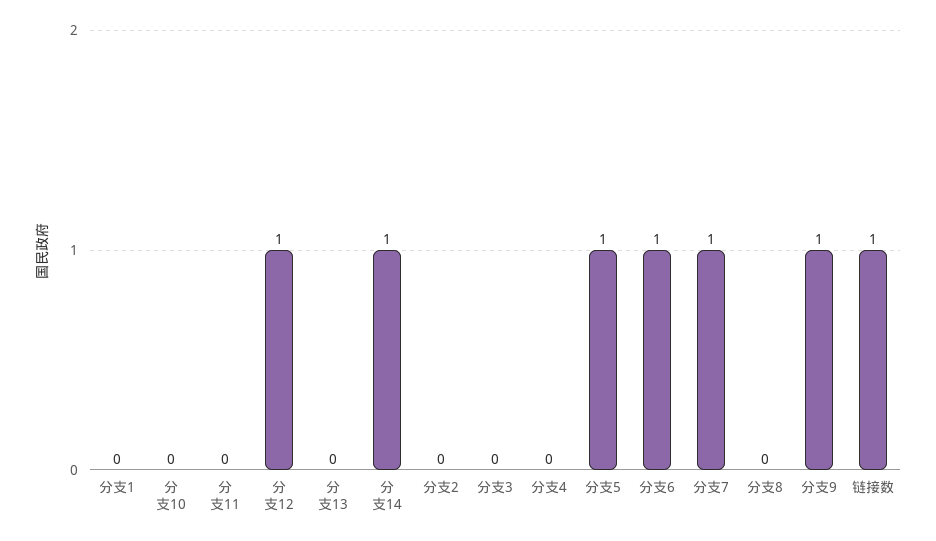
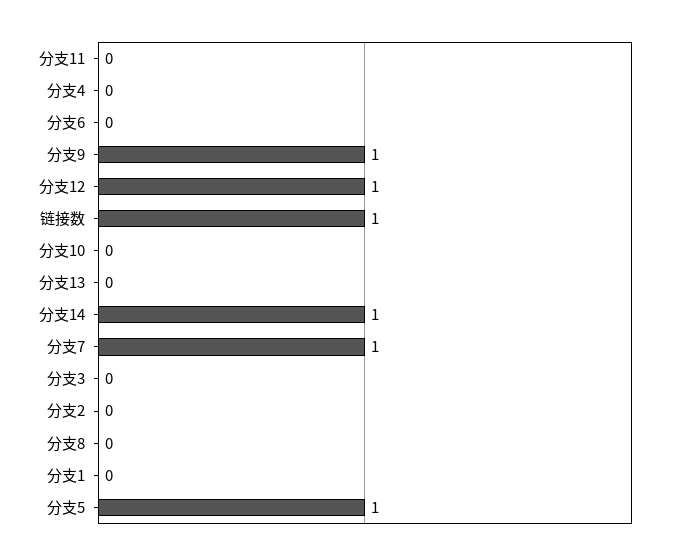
  {
    "分支1": 0,
    "分支10": 0,
    "分支11": 0,
    "分支12": 1,
    "分支13": 0,
    "分支14": 1,
    "分支2": 0,
    "分支3": 0,
    "分支4": 0,
    "分支5": 1,
-   "分支6": 1,
+   "分支6": 0,
    "分支7": 1,
    "分支8": 0,
    "分支9": 1,
    "链接数": 1
  }

